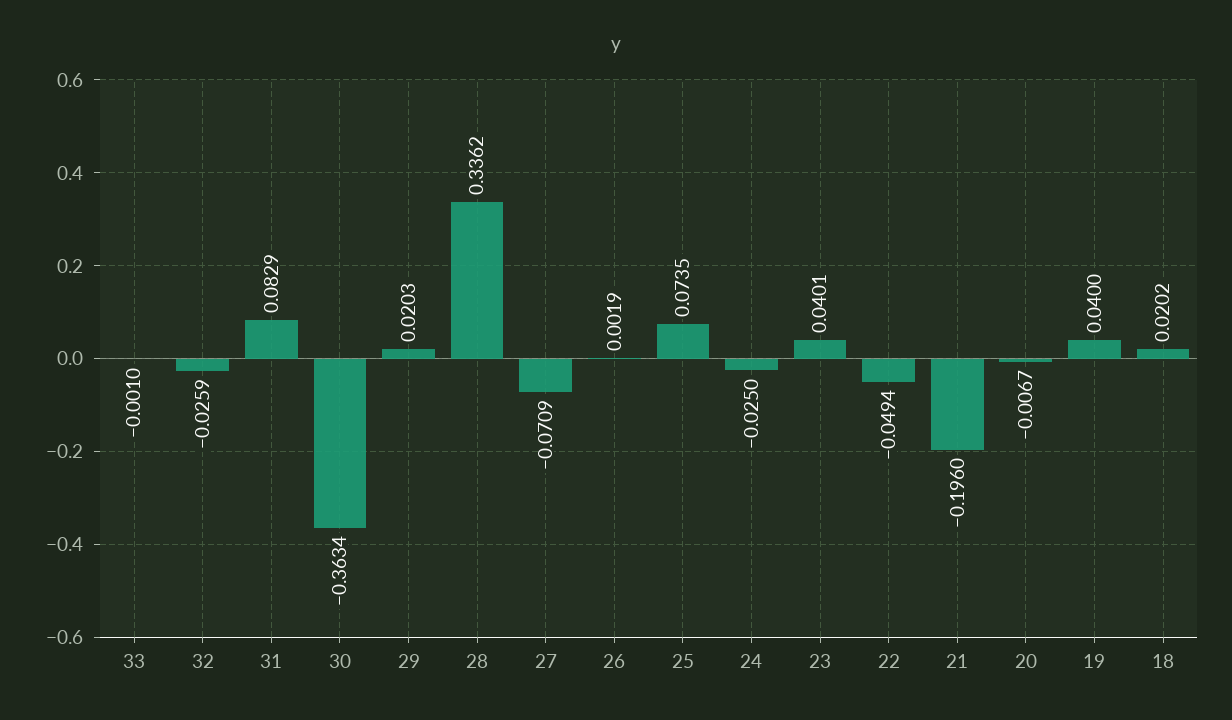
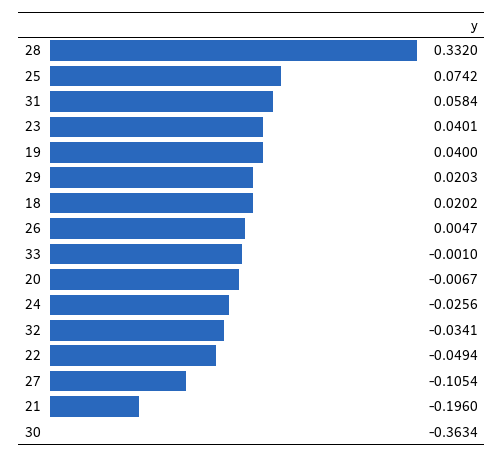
  {
    "33": -0.001,
-   "32": -0.0259,
+   "32": -0.0341,
-   "31": 0.0829,
+   "31": 0.0584,
    "30": -0.3634,
    "29": 0.0203,
-   "28": 0.3362,
+   "28": 0.332,
-   "27": -0.0709,
+   "27": -0.1054,
-   "26": 0.0019,
+   "26": 0.0047,
-   "25": 0.0735,
+   "25": 0.0742,
-   "24": -0.025,
+   "24": -0.0256,
    "23": 0.0401,
    "22": -0.0494,
    "21": -0.196,
    "20": -0.0067,
    "19": 0.04,
    "18": 0.0202
  }

